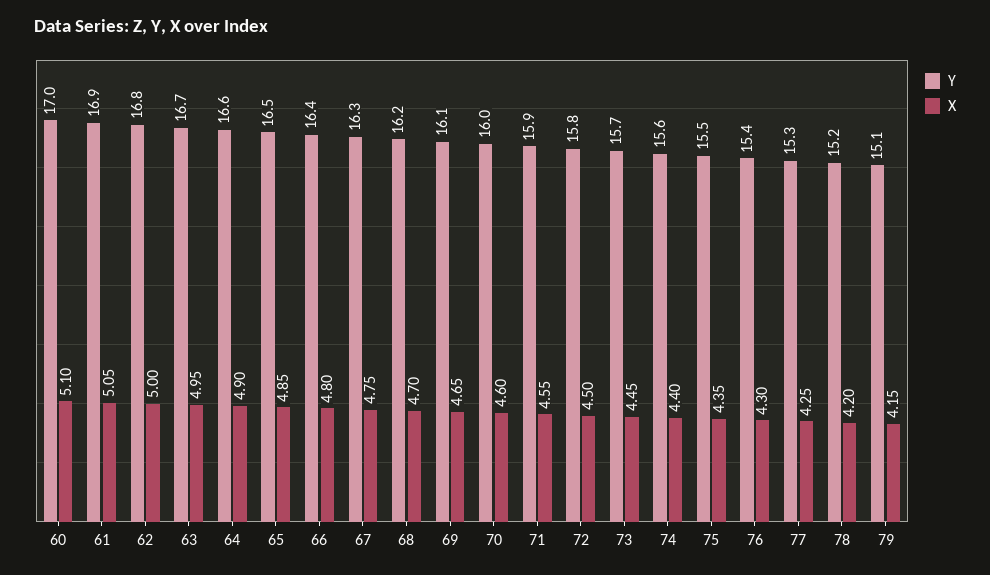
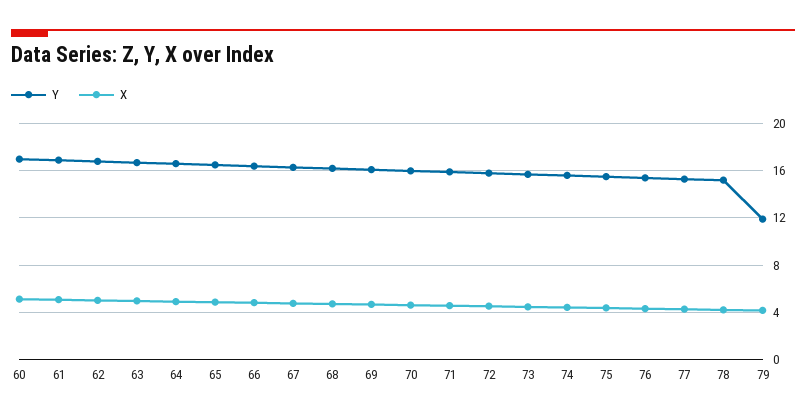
  {
    "Y": {
      "60": 17,
      "61": 16.9,
      "62": 16.8,
      "63": 16.7,
      "64": 16.6,
      "65": 16.5,
      "66": 16.4,
      "67": 16.3,
      "68": 16.2,
      "69": 16.1,
      "70": 16,
      "71": 15.9,
      "72": 15.8,
      "73": 15.7,
      "74": 15.6,
      "75": 15.5,
      "76": 15.4,
      "77": 15.3,
      "78": 15.2,
-     "79": 15.1
+     "79": 12
    },
    "X": {
      "60": 5.1,
      "61": 5.05,
      "62": 5,
      "63": 4.95,
      "64": 4.9,
      "65": 4.85,
      "66": 4.8,
      "67": 4.75,
      "68": 4.7,
      "69": 4.65,
      "70": 4.6,
      "71": 4.55,
      "72": 4.5,
      "73": 4.45,
      "74": 4.4,
      "75": 4.35,
      "76": 4.3,
      "77": 4.25,
      "78": 4.2,
      "79": 4.15
    }
  }

